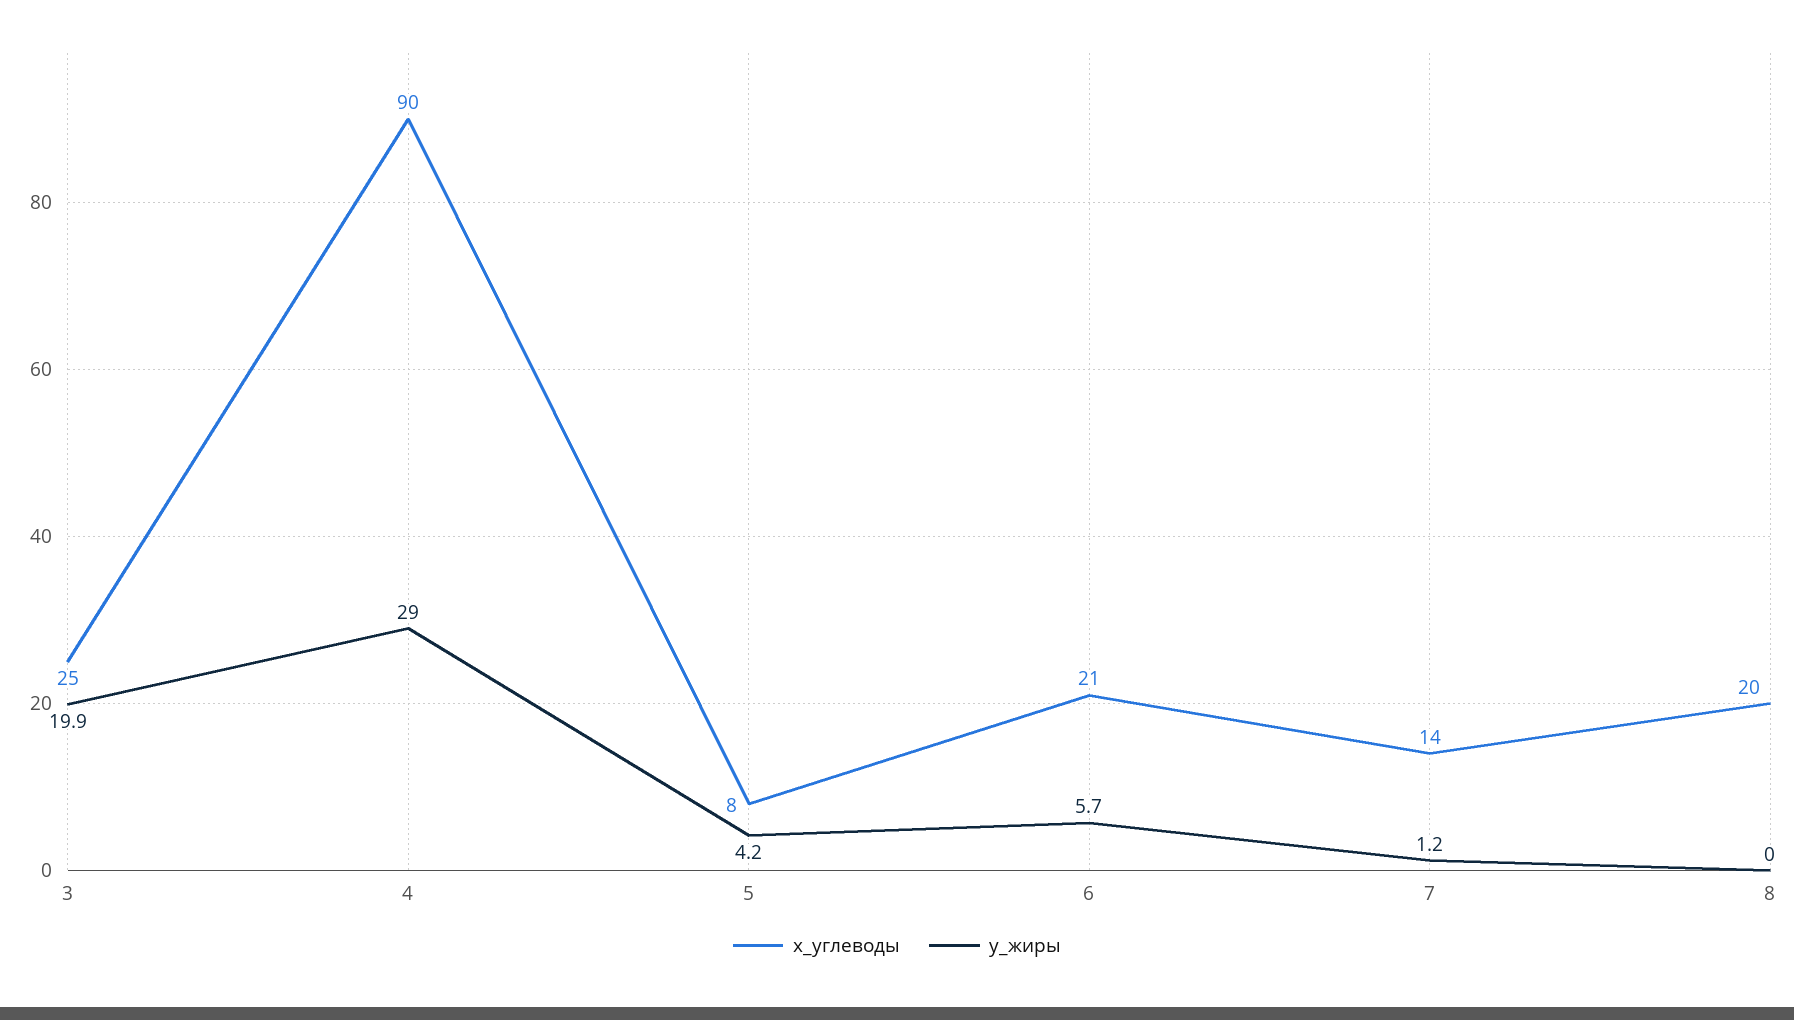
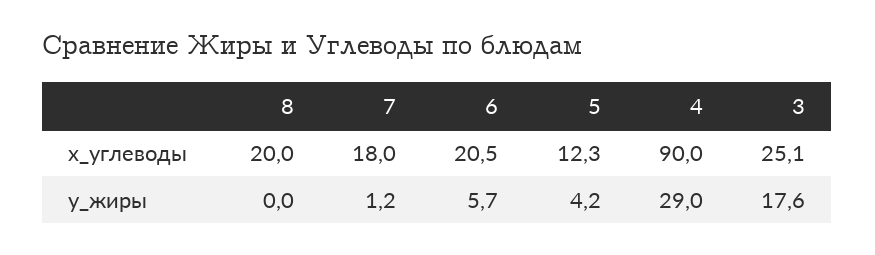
  {
    "x_углеводы": {
      "3": 25.1,
      "4": 90,
-     "5": 8,
+     "5": 12.3,
      "6": 20.5,
-     "7": 14,
+     "7": 18,
      "8": 20
    },
    "y_жиры": {
-     "3": 19.9,
+     "3": 17.6,
      "4": 29,
      "5": 4.2,
      "6": 5.7,
      "7": 1.2,
      "8": 0
    }
  }

